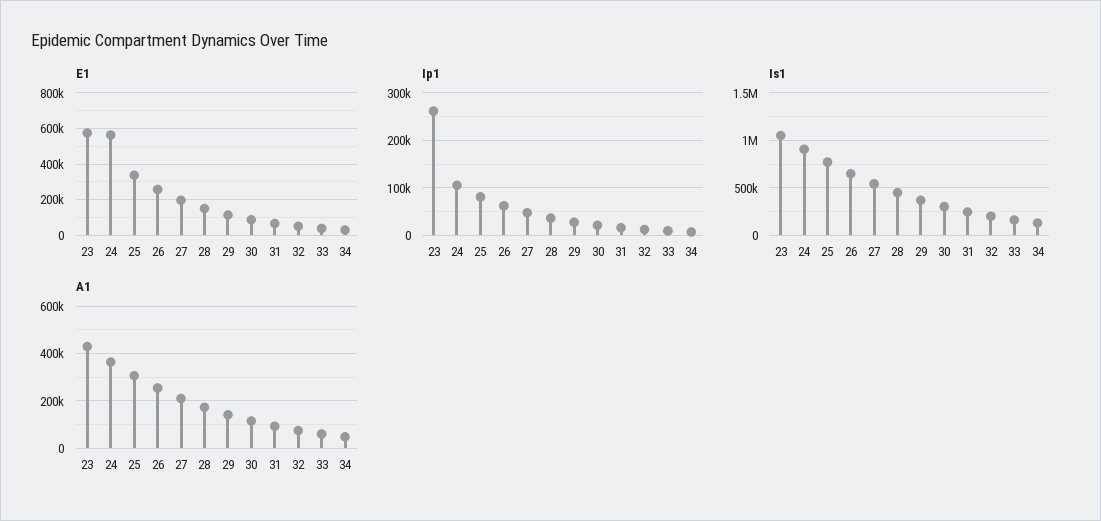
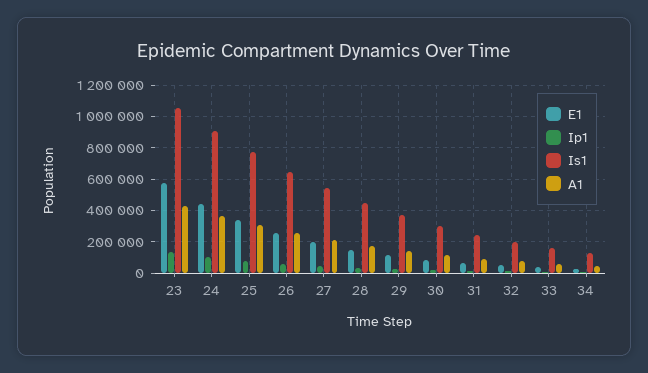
  {
    "E1": {
      "23": 600000,
-     "24": 550000,
+     "24": 450000,
      "25": 350000,
      "26": 250000,
      "27": 200000,
      "28": 150000,
      "29": 100000,
      "30": 100000,
      "31": 50000,
      "32": 50000,
      "33": 50000,
      "34": 50000
    },
    "Ip1": {
-     "23": 260000,
+     "23": 150000,
      "24": 100000,
      "25": 80000,
      "26": 60000,
      "27": 40000,
      "28": 40000,
      "29": 20000,
      "30": 20000,
      "31": 20000,
      "32": 20000,
      "33": 0,
      "34": 0
    },
    "Is1": {
      "23": 1050000,
      "24": 900000,
      "25": 750000,
      "26": 650000,
      "27": 550000,
      "28": 450000,
      "29": 350000,
      "30": 300000,
      "31": 250000,
      "32": 200000,
      "33": 150000,
      "34": 150000
    },
    "A1": {
      "23": 450000,
      "24": 350000,
      "25": 300000,
      "26": 250000,
      "27": 200000,
      "28": 150000,
      "29": 150000,
      "30": 100000,
      "31": 100000,
      "32": 100000,
      "33": 50000,
      "34": 50000
    }
  }

